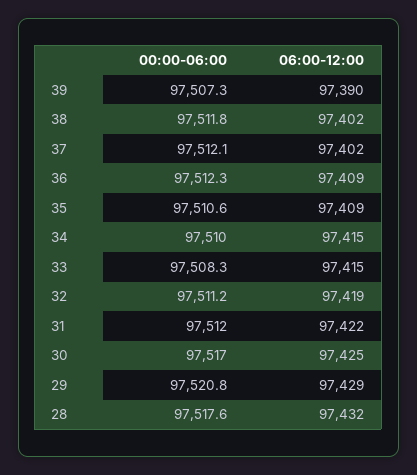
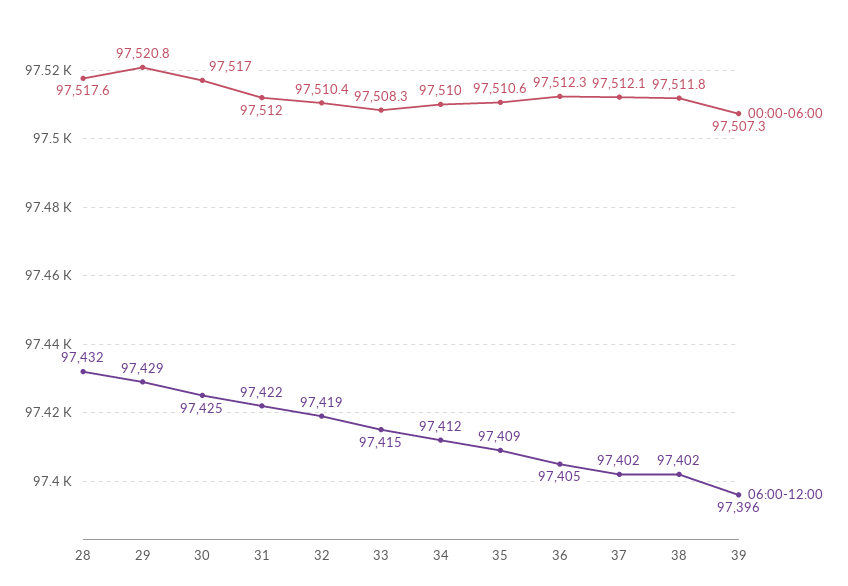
  {
    "00:00-06:00": {
      "39": 97507.3,
      "38": 97511.8,
      "37": 97512.1,
      "36": 97512.3,
      "35": 97510.6,
      "34": 97510,
      "33": 97508.3,
-     "32": 97511.2,
+     "32": 97510.4,
      "31": 97512,
      "30": 97517,
      "29": 97520.8,
      "28": 97517.6
    },
    "06:00-12:00": {
-     "39": 97390,
+     "39": 97396,
      "38": 97402,
      "37": 97402,
-     "36": 97409,
+     "36": 97405,
      "35": 97409,
-     "34": 97415,
+     "34": 97412,
      "33": 97415,
      "32": 97419,
      "31": 97422,
      "30": 97425,
      "29": 97429,
      "28": 97432
    }
  }

